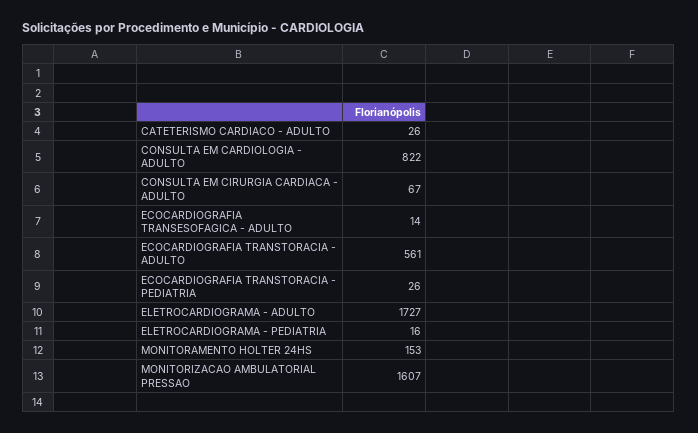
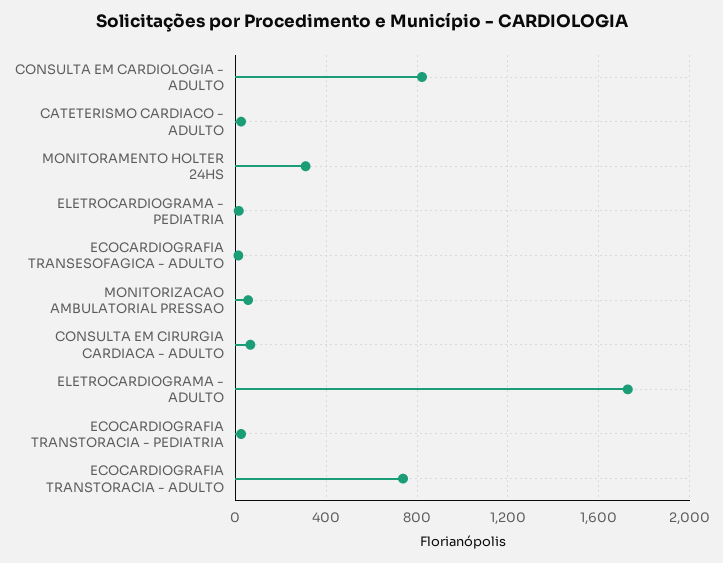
  {
    "CATETERISMO CARDIACO - ADULTO": 26,
    "CONSULTA EM CARDIOLOGIA - ADULTO": 822,
    "CONSULTA EM CIRURGIA CARDIACA - ADULTO": 67,
    "ECOCARDIOGRAFIA TRANSESOFAGICA - ADULTO": 14,
-   "ECOCARDIOGRAFIA TRANSTORACIA - ADULTO": 561,
+   "ECOCARDIOGRAFIA TRANSTORACIA - ADULTO": 750,
    "ECOCARDIOGRAFIA TRANSTORACIA - PEDIATRIA": 26,
    "ELETROCARDIOGRAMA - ADULTO": 1727,
    "ELETROCARDIOGRAMA - PEDIATRIA": 16,
-   "MONITORAMENTO HOLTER 24HS": 153,
+   "MONITORAMENTO HOLTER 24HS": 300,
-   "MONITORIZACAO AMBULATORIAL PRESSAO": 1607
+   "MONITORIZACAO AMBULATORIAL PRESSAO": 50
  }

